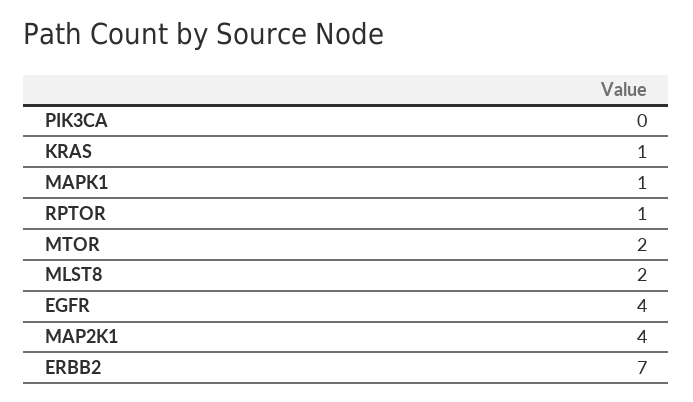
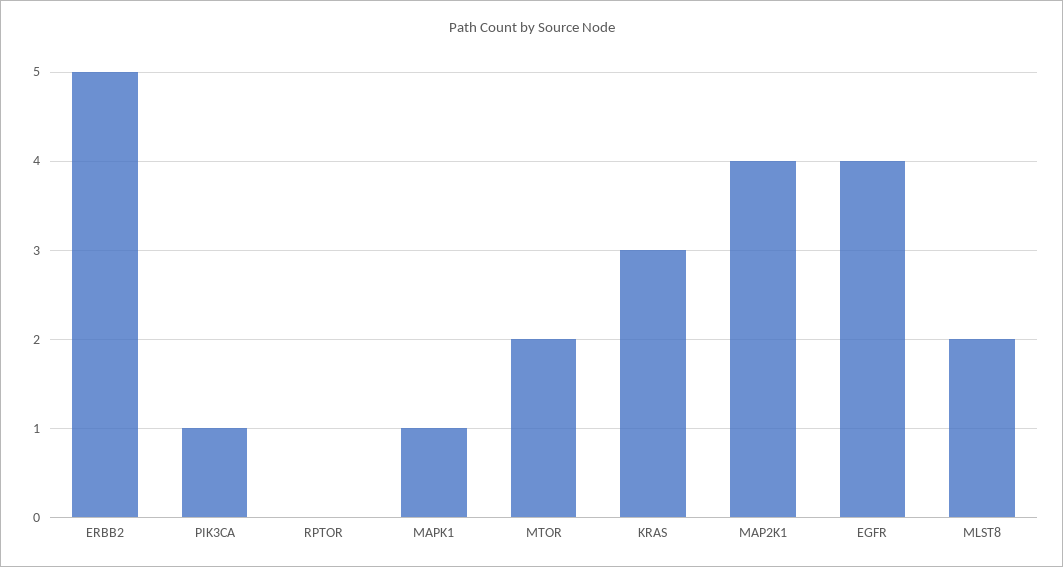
  {
-   "PIK3CA": 0,
+   "PIK3CA": 1,
-   "KRAS": 1,
+   "KRAS": 3,
    "MAPK1": 1,
-   "RPTOR": 1,
+   "RPTOR": 0,
    "MTOR": 2,
    "MLST8": 2,
    "EGFR": 4,
    "MAP2K1": 4,
-   "ERBB2": 7
+   "ERBB2": 5
  }

